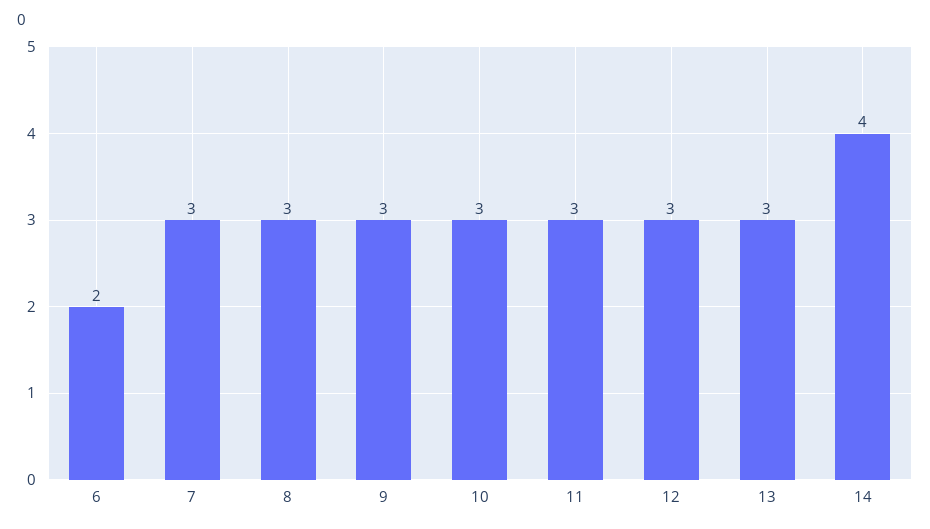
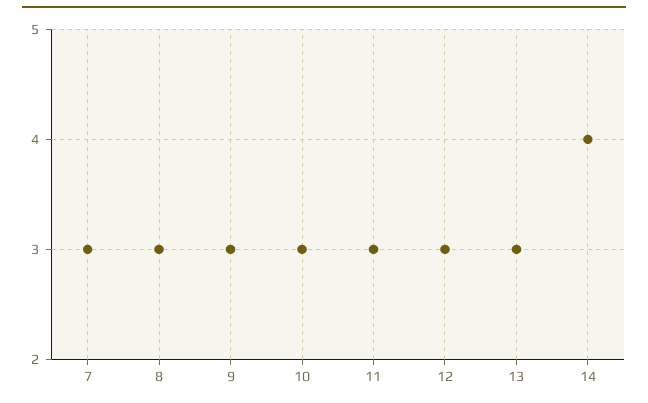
  {
-   "6": 2,
    "7": 3,
    "8": 3,
    "9": 3,
    "10": 3,
    "11": 3,
    "12": 3,
    "13": 3,
    "14": 4
  }

